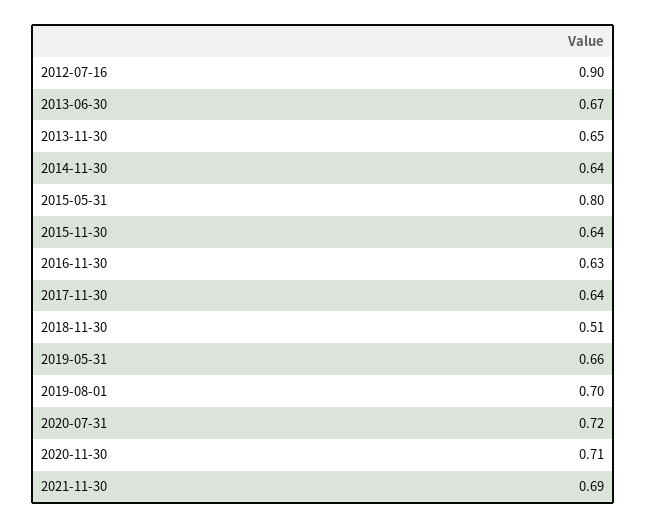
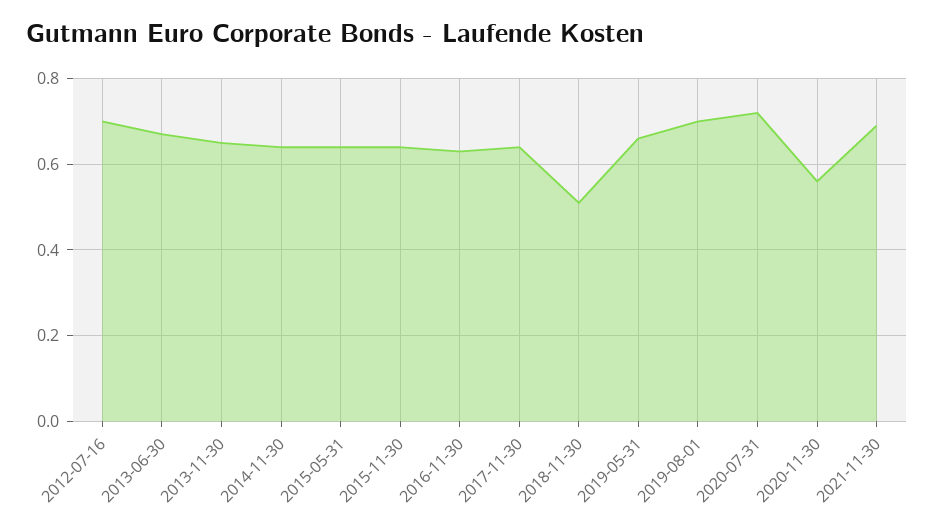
  {
-   "2012-07-16": 0.9,
+   "2012-07-16": 0.7,
    "2013-06-30": 0.67,
    "2013-11-30": 0.65,
    "2014-11-30": 0.64,
-   "2015-05-31": 0.8,
+   "2015-05-31": 0.65,
    "2015-11-30": 0.64,
    "2016-11-30": 0.63,
    "2017-11-30": 0.64,
    "2018-11-30": 0.51,
    "2019-05-31": 0.66,
    "2019-08-01": 0.7,
    "2020-07-31": 0.72,
-   "2020-11-30": 0.71,
+   "2020-11-30": 0.55,
    "2021-11-30": 0.69
  }

